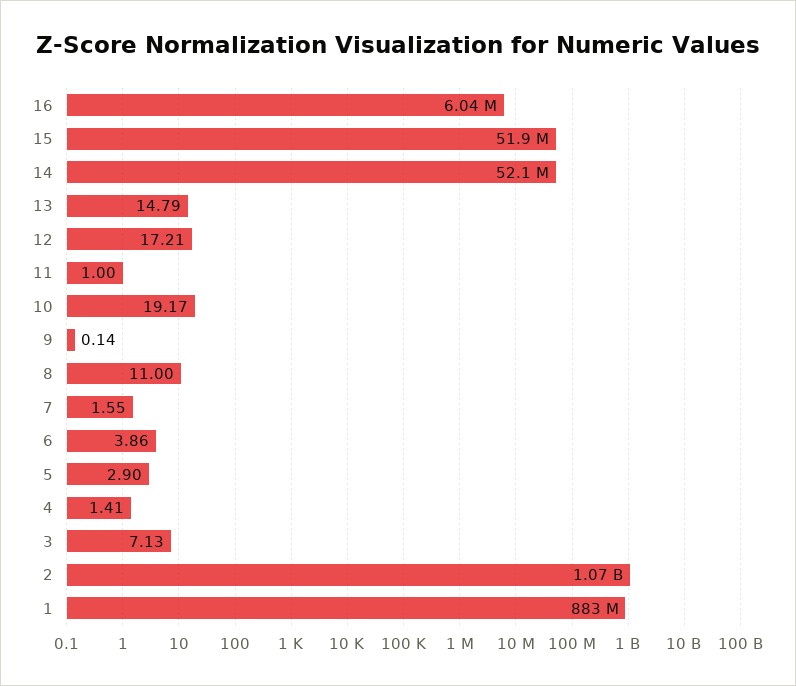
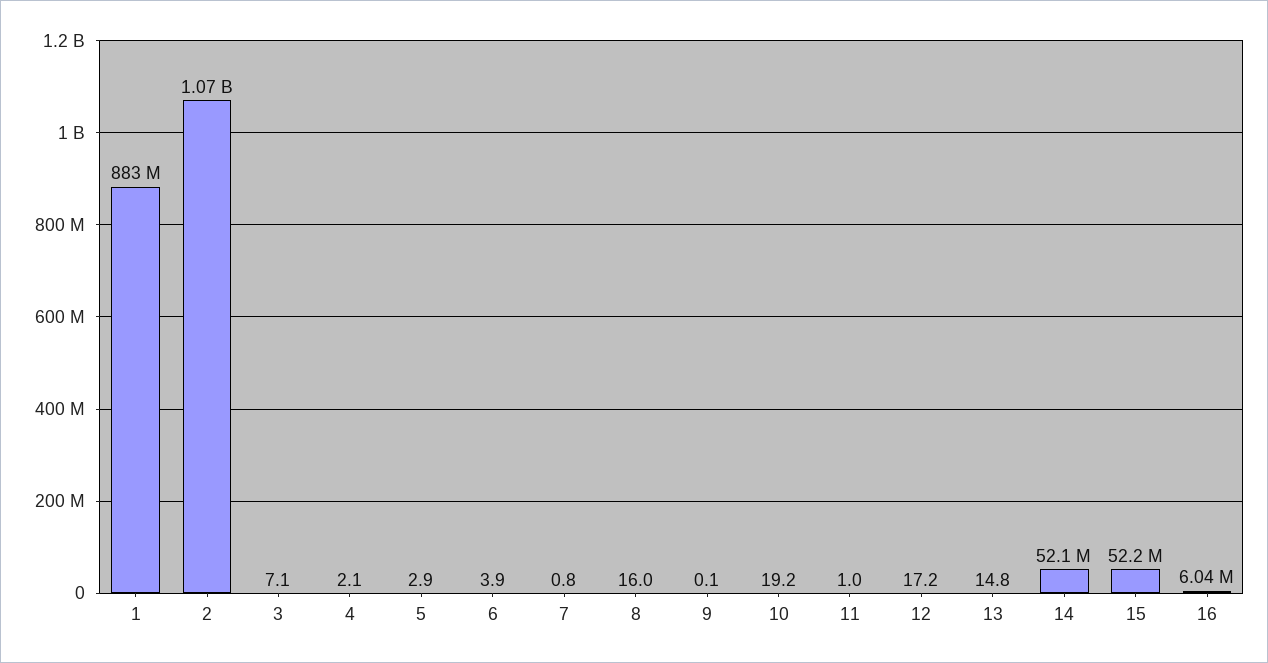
  {
    "16": 6040000,
-   "15": 51900000,
+   "15": 52200000,
    "14": 52100000,
    "13": 14.79,
    "12": 17.21,
    "11": 1,
    "10": 19.17,
    "9": 0.14,
-   "8": 11,
+   "8": 16,
-   "7": 1.55,
+   "7": 0.8,
    "6": 3.86,
    "5": 2.9,
-   "4": 1.41,
+   "4": 2.1,
    "3": 7.13,
    "2": 1070000000,
    "1": 883000000
  }

